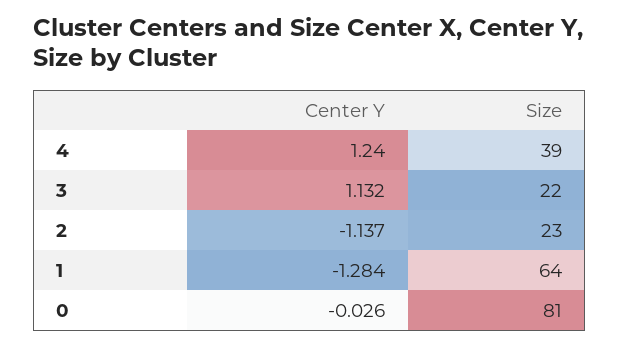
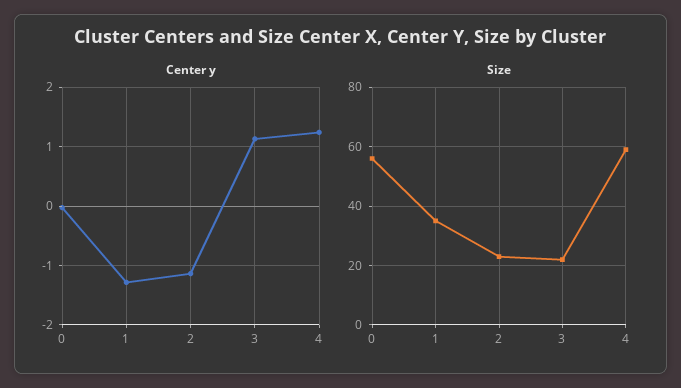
  {
    "Center Y": {
      "4": 1.24,
      "3": 1.132,
      "2": -1.137,
      "1": -1.284,
      "0": -0.026
    },
    "Size": {
-     "4": 39,
+     "4": 60,
      "3": 22,
      "2": 23,
-     "1": 64,
+     "1": 35,
-     "0": 81
+     "0": 55
    }
  }

